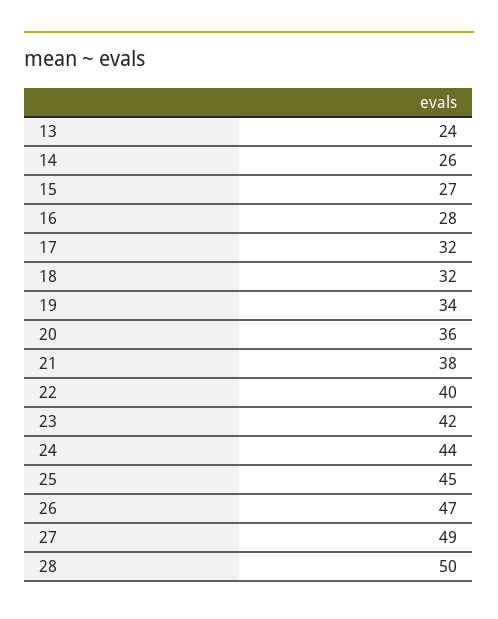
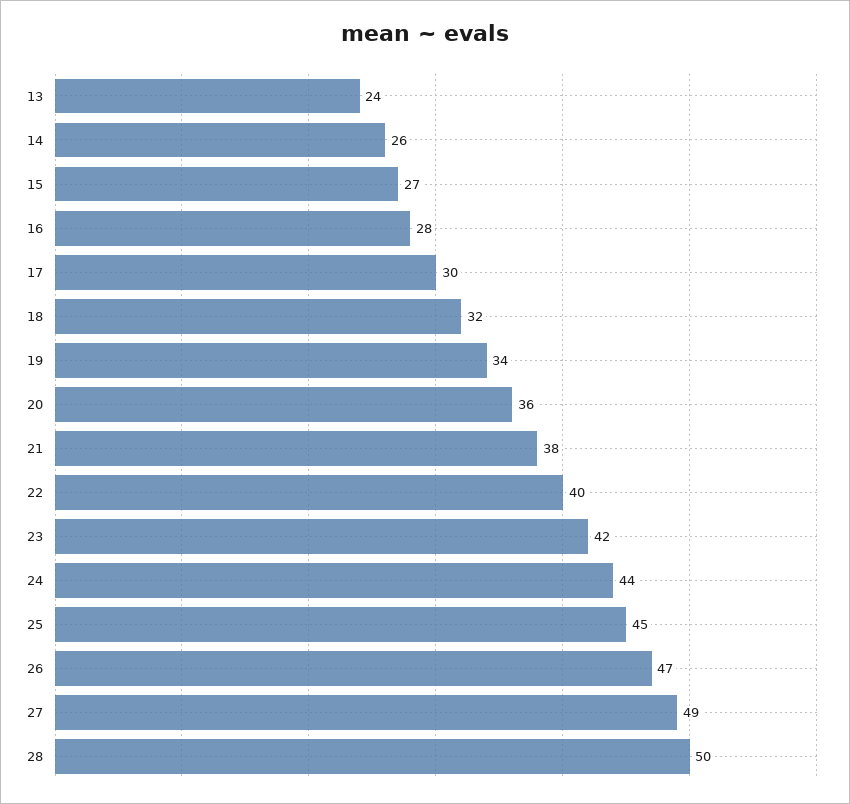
  {
    "13": 24,
    "14": 26,
    "15": 27,
    "16": 28,
-   "17": 32,
+   "17": 30,
    "18": 32,
    "19": 34,
    "20": 36,
    "21": 38,
    "22": 40,
    "23": 42,
    "24": 44,
    "25": 45,
    "26": 47,
    "27": 49,
    "28": 50
  }

